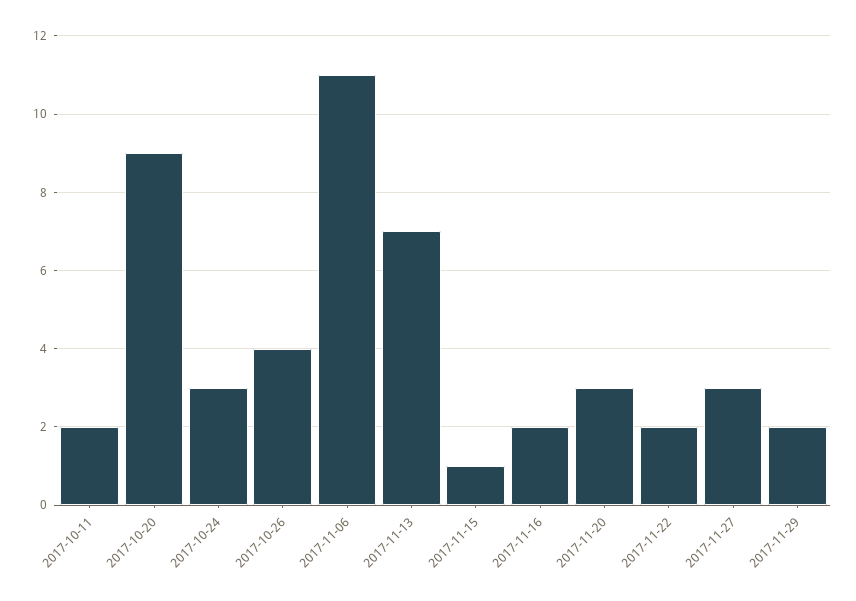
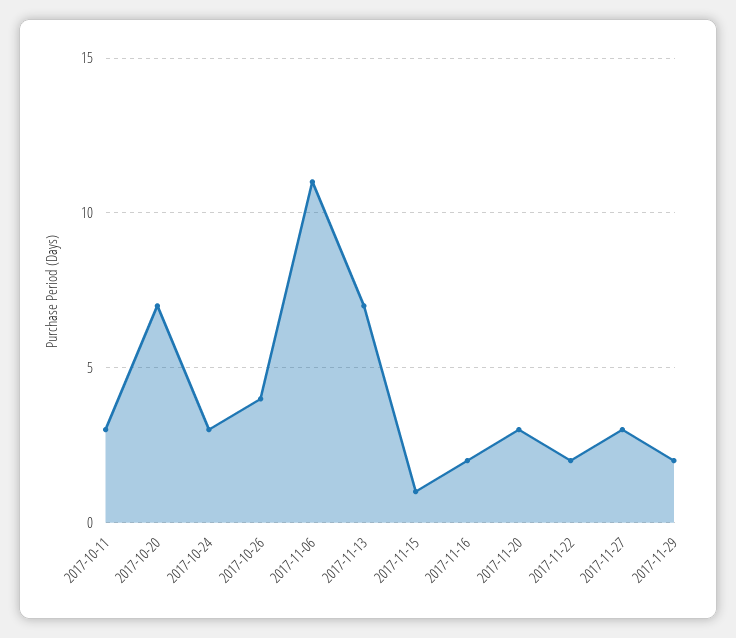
  {
-   "2017-10-11": 2,
+   "2017-10-11": 3,
-   "2017-10-20": 9,
+   "2017-10-20": 7,
    "2017-10-24": 3,
    "2017-10-26": 4,
    "2017-11-06": 11,
    "2017-11-13": 7,
    "2017-11-15": 1,
    "2017-11-16": 2,
    "2017-11-20": 3,
    "2017-11-22": 2,
    "2017-11-27": 3,
    "2017-11-29": 2
  }

